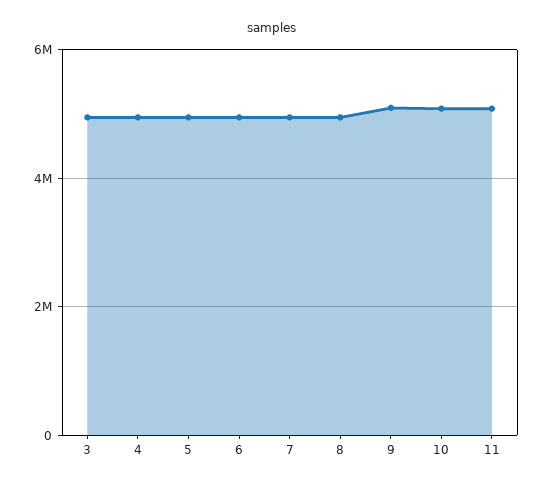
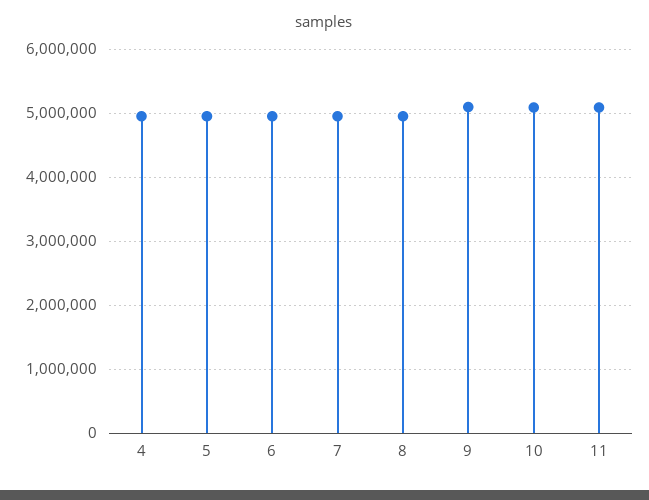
  {
-   "3": 5000000,
    "4": 5000000,
    "5": 5000000,
    "6": 5000000,
    "7": 5000000,
    "8": 5000000,
    "9": 5100000,
    "10": 5100000,
    "11": 5100000
  }

